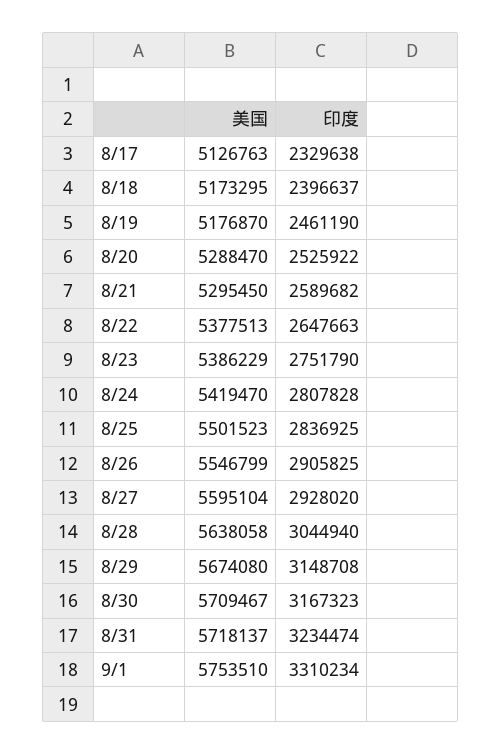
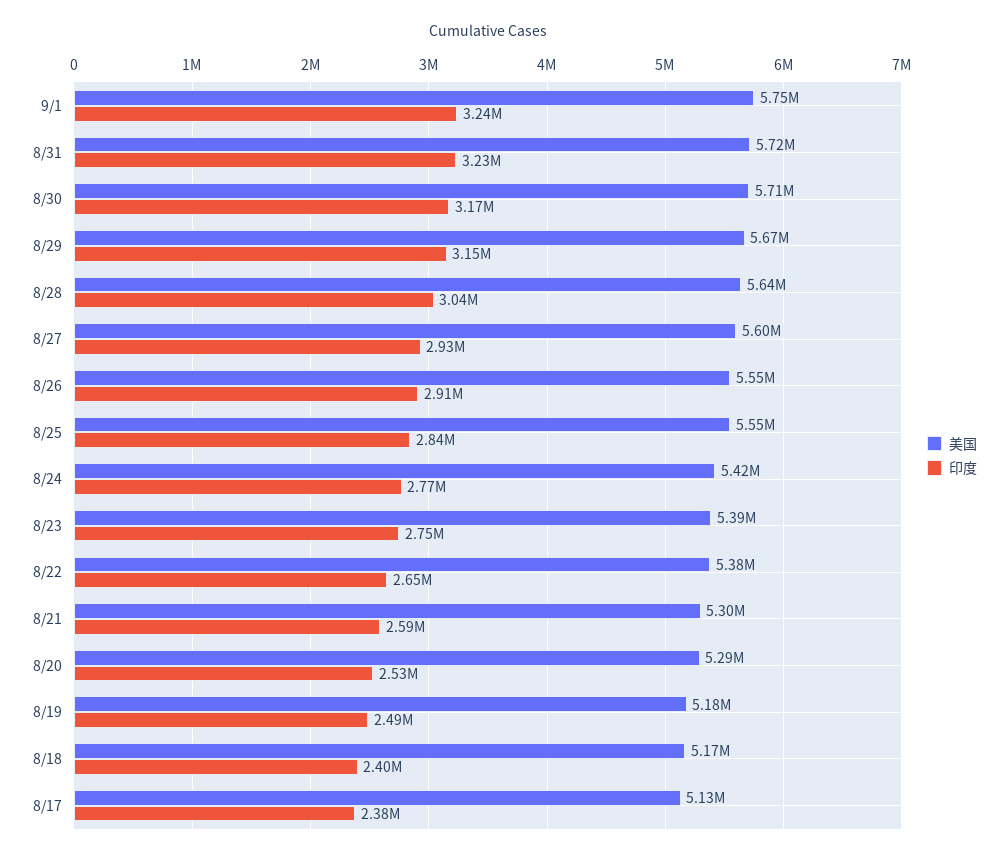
  {
    "美国": {
      "8/17": 5126763,
      "8/18": 5173295,
      "8/19": 5176870,
      "8/20": 5288470,
      "8/21": 5295450,
      "8/22": 5377513,
      "8/23": 5386229,
      "8/24": 5419470,
-     "8/25": 5501523,
+     "8/25": 5550000,
      "8/26": 5546799,
      "8/27": 5595104,
      "8/28": 5638058,
      "8/29": 5674080,
      "8/30": 5709467,
      "8/31": 5718137,
      "9/1": 5753510
    },
    "印度": {
-     "8/17": 2329638,
+     "8/17": 2380000,
      "8/18": 2396637,
-     "8/19": 2461190,
+     "8/19": 2490000,
      "8/20": 2525922,
      "8/21": 2589682,
      "8/22": 2647663,
      "8/23": 2751790,
-     "8/24": 2807828,
+     "8/24": 2770000,
      "8/25": 2836925,
      "8/26": 2905825,
      "8/27": 2928020,
      "8/28": 3044940,
      "8/29": 3148708,
      "8/30": 3167323,
      "8/31": 3234474,
-     "9/1": 3310234
+     "9/1": 3240000
    }
  }

